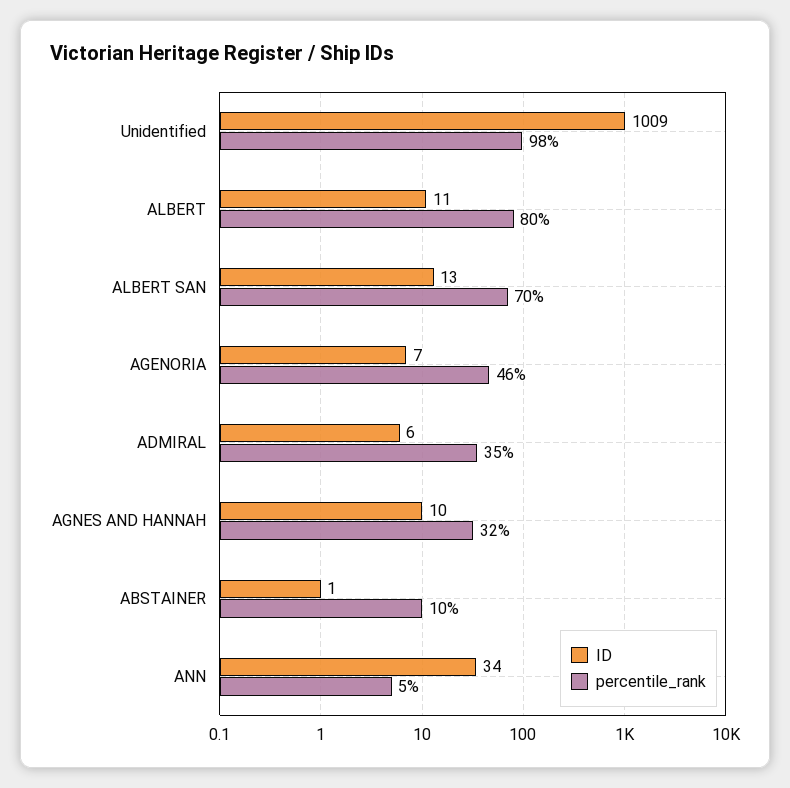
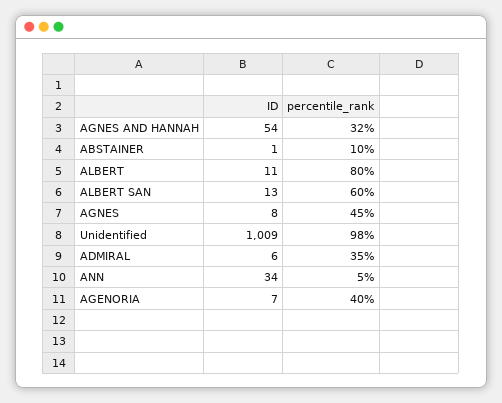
  {
    "ID": {
      "Unidentified": 1009,
      "ALBERT": 11,
      "ALBERT SAN": 13,
      "AGENORIA": 7,
      "ADMIRAL": 6,
-     "AGNES AND HANNAH": 10,
+     "AGNES AND HANNAH": 54,
      "ABSTAINER": 1,
-     "ANN": 34
+     "ANN": 34,
+     "AGNES": 8
    },
    "percentile_rank": {
      "Unidentified": 98,
      "ALBERT": 80,
-     "ALBERT SAN": 70,
+     "ALBERT SAN": 60,
-     "AGENORIA": 46,
+     "AGENORIA": 40,
      "ADMIRAL": 35,
      "AGNES AND HANNAH": 32,
      "ABSTAINER": 10,
-     "ANN": 5
+     "ANN": 5,
+     "AGNES": 45
    }
  }

